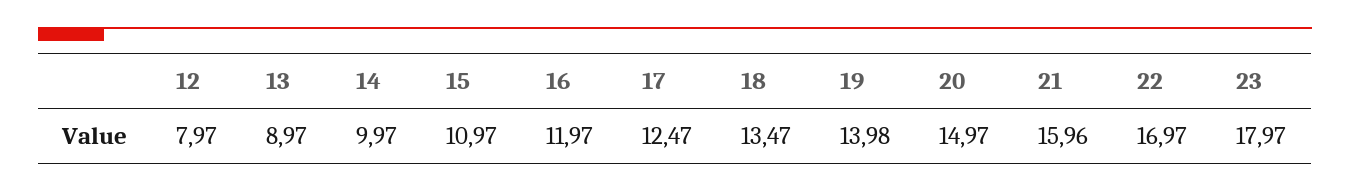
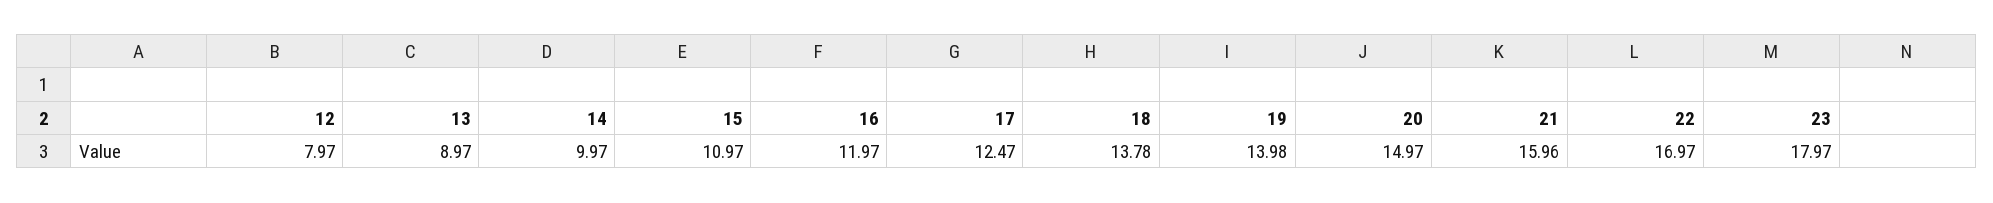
  {
    "12": 7.97,
    "13": 8.97,
    "14": 9.97,
    "15": 10.97,
    "16": 11.97,
    "17": 12.47,
-   "18": 13.47,
+   "18": 13.78,
    "19": 13.98,
    "20": 14.97,
    "21": 15.96,
    "22": 16.97,
    "23": 17.97
  }

